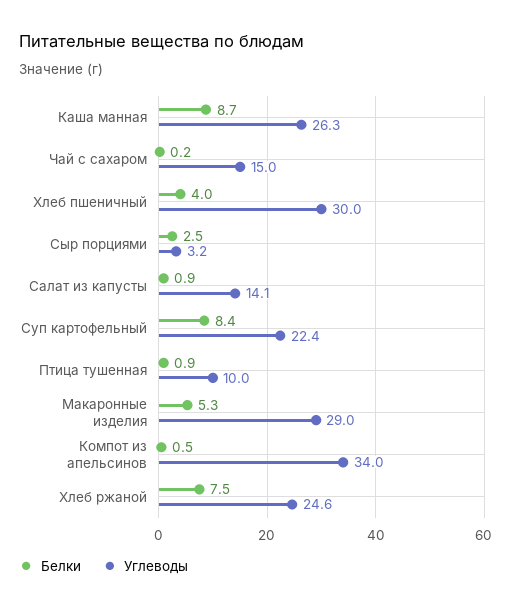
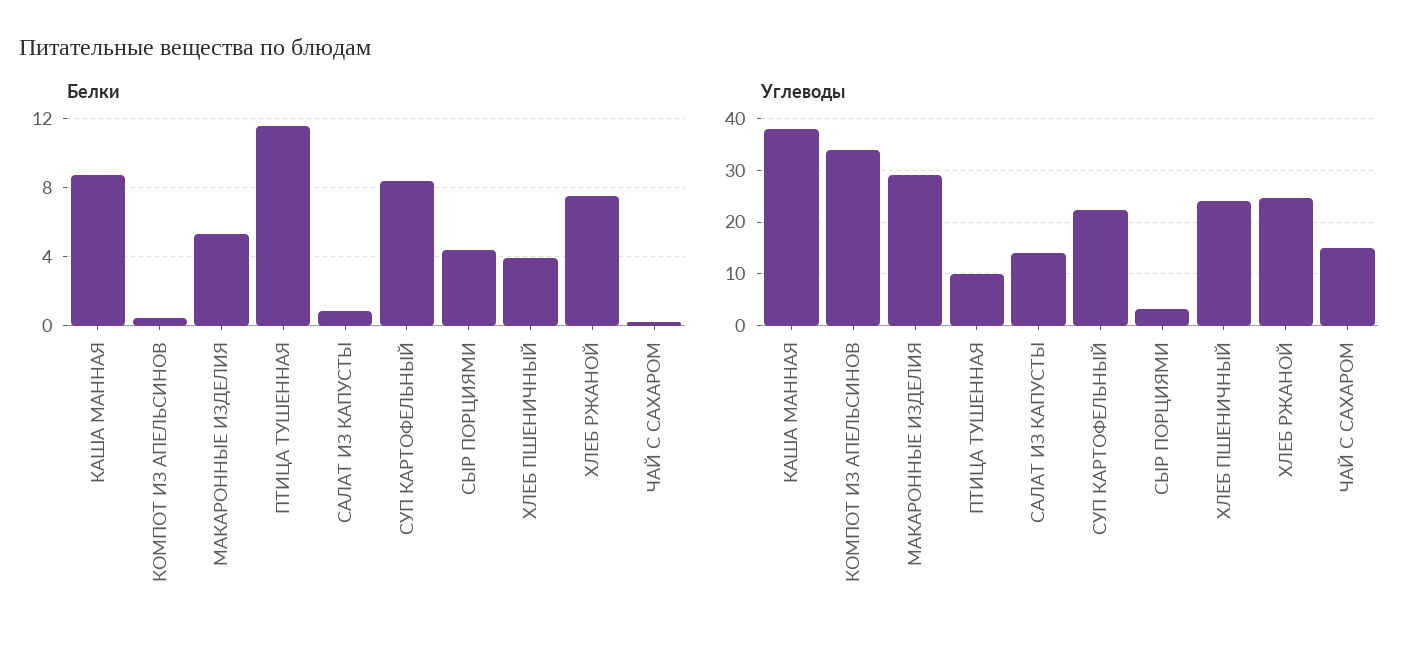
  {
    "Белки": {
      "Каша манная": 8.7,
      "Чай с сахаром": 0.2,
      "Хлеб пшеничный": 4,
-     "Сыр порциями": 2.5,
+     "Сыр порциями": 4.5,
      "Салат из капусты": 0.9,
      "Суп картофельный": 8.4,
-     "Птица тушенная": 0.9,
+     "Птица тушенная": 11.5,
      "Макаронные изделия": 5.3,
      "Компот из апельсинов": 0.5,
      "Хлеб ржаной": 7.5
    },
    "Углеводы": {
-     "Каша манная": 26.3,
+     "Каша манная": 38,
      "Чай с сахаром": 15,
-     "Хлеб пшеничный": 30,
+     "Хлеб пшеничный": 24,
      "Сыр порциями": 3.2,
      "Салат из капусты": 14.1,
      "Суп картофельный": 22.4,
      "Птица тушенная": 10,
      "Макаронные изделия": 29,
      "Компот из апельсинов": 34,
      "Хлеб ржаной": 24.6
    }
  }

